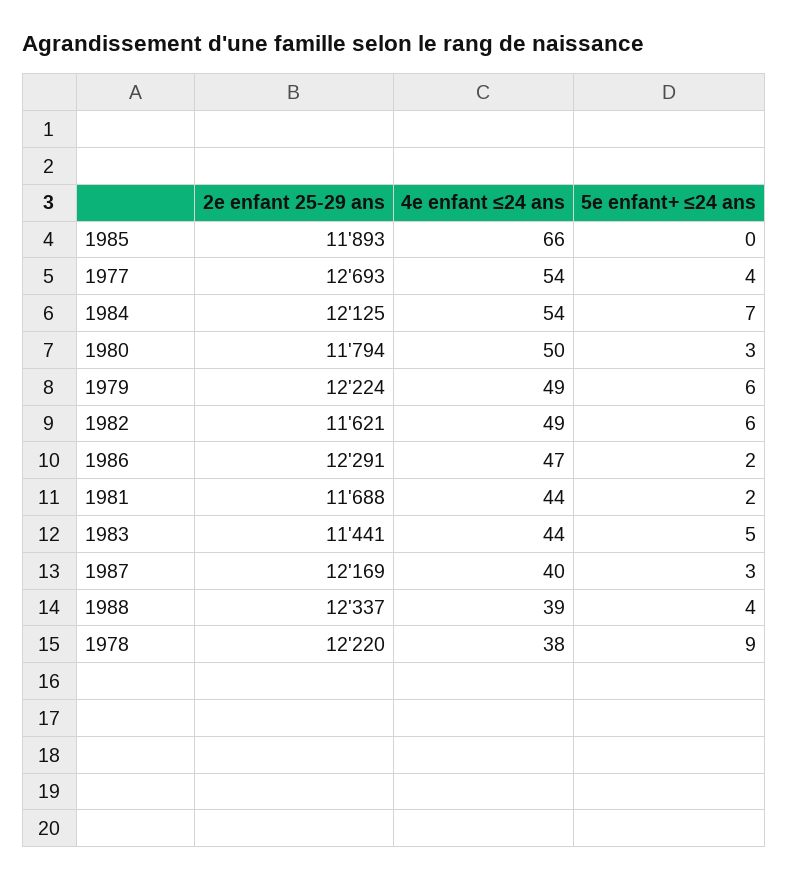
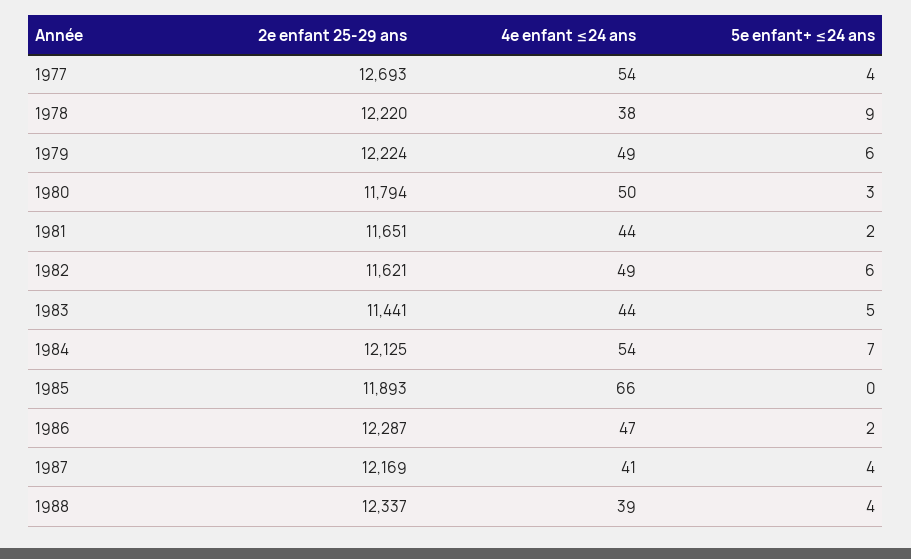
  {
    "2e enfant 25-29 ans": {
      "1985": 11893,
      "1977": 12693,
      "1984": 12125,
      "1980": 11794,
      "1979": 12224,
      "1982": 11621,
-     "1986": 12291,
+     "1986": 12287,
-     "1981": 11688,
+     "1981": 11651,
      "1983": 11441,
      "1987": 12169,
      "1988": 12337,
      "1978": 12220
    },
    "4e enfant ≤24 ans": {
      "1985": 66,
      "1977": 54,
      "1984": 54,
      "1980": 50,
      "1979": 49,
      "1982": 49,
      "1986": 47,
      "1981": 44,
      "1983": 44,
-     "1987": 40,
+     "1987": 41,
      "1988": 39,
      "1978": 38
    },
    "5e enfant+ ≤24 ans": {
      "1985": 0,
      "1977": 4,
      "1984": 7,
      "1980": 3,
      "1979": 6,
      "1982": 6,
      "1986": 2,
      "1981": 2,
      "1983": 5,
-     "1987": 3,
+     "1987": 4,
      "1988": 4,
      "1978": 9
    }
  }

